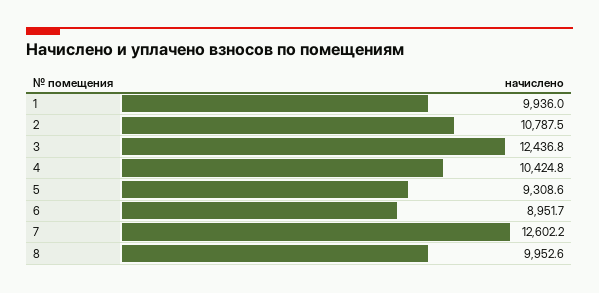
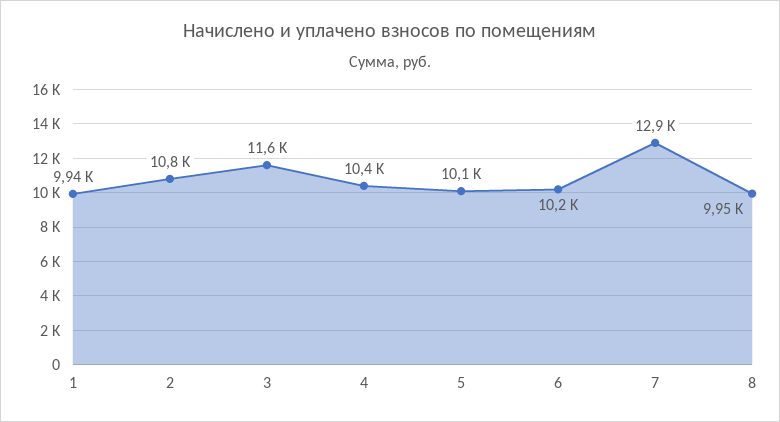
  {
    "1": 9936,
    "2": 10787.5,
-   "3": 12436.8,
+   "3": 11600,
    "4": 10424.8,
-   "5": 9308.6,
+   "5": 10100,
-   "6": 8951.7,
+   "6": 10200,
-   "7": 12602.2,
+   "7": 12900,
    "8": 9952.6
  }

